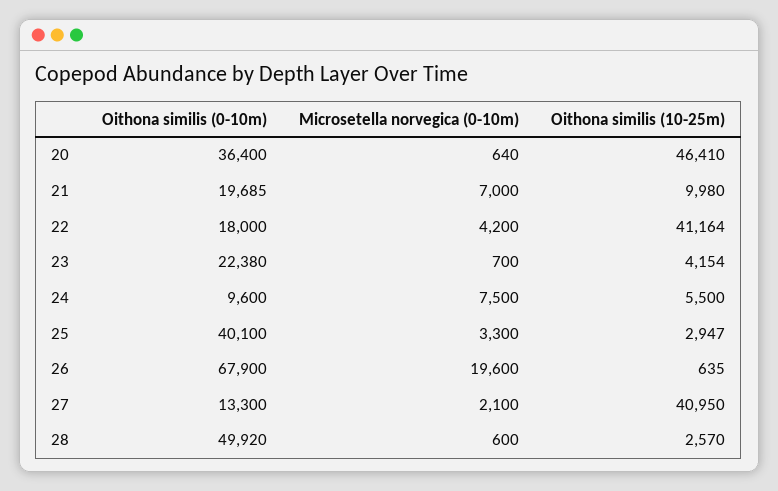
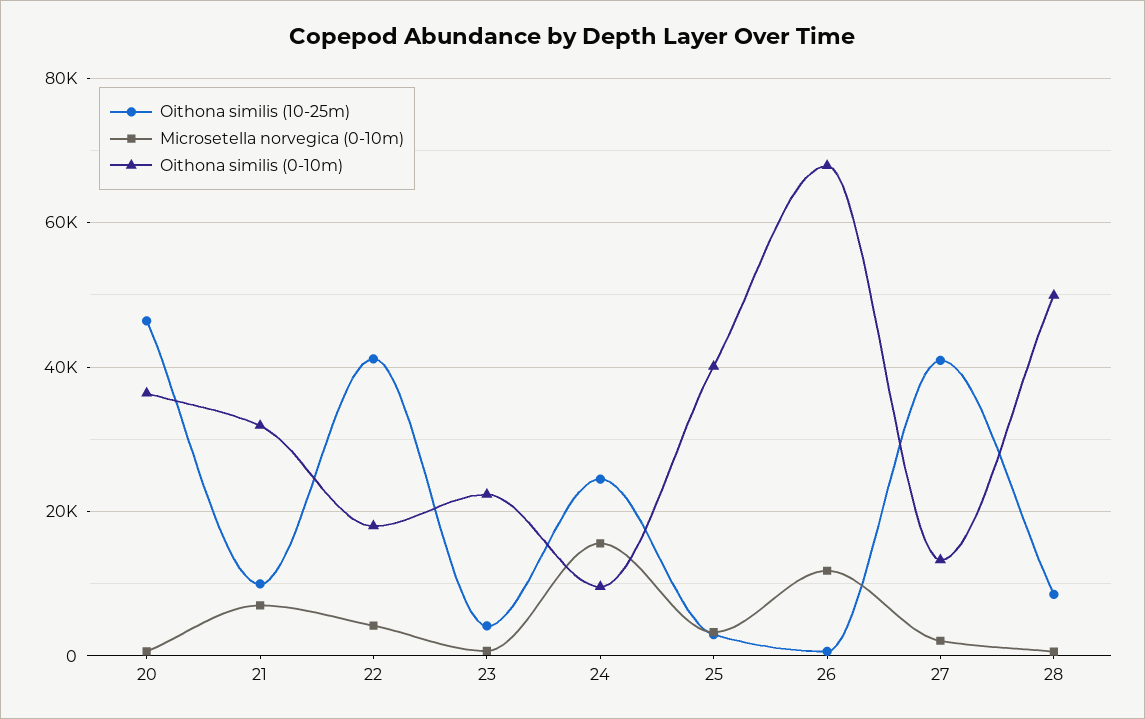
  {
    "Oithona similis (0-10m)": {
      "20": 36400,
-     "21": 19685,
+     "21": 32000,
      "22": 18000,
      "23": 22380,
      "24": 9600,
      "25": 40100,
      "26": 67900,
      "27": 13300,
      "28": 49920
    },
    "Microsetella norvegica (0-10m)": {
      "20": 640,
      "21": 7000,
      "22": 4200,
      "23": 700,
-     "24": 7500,
+     "24": 16000,
      "25": 3300,
-     "26": 19600,
+     "26": 12000,
      "27": 2100,
      "28": 600
    },
    "Oithona similis (10-25m)": {
      "20": 46410,
      "21": 9980,
      "22": 41164,
      "23": 4154,
-     "24": 5500,
+     "24": 24000,
      "25": 2947,
      "26": 635,
      "27": 40950,
-     "28": 2570
+     "28": 8000
    }
  }

